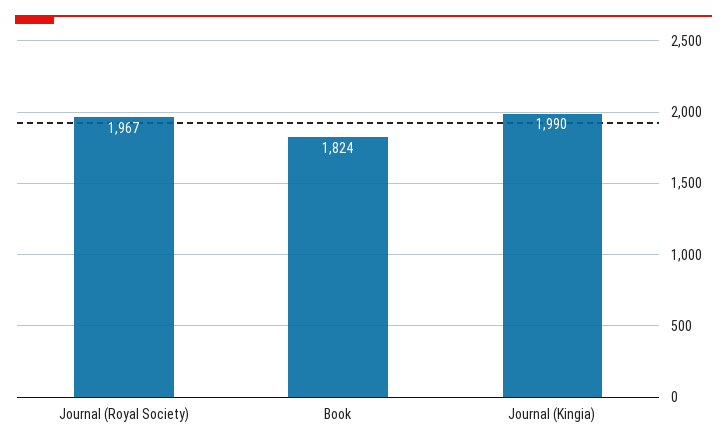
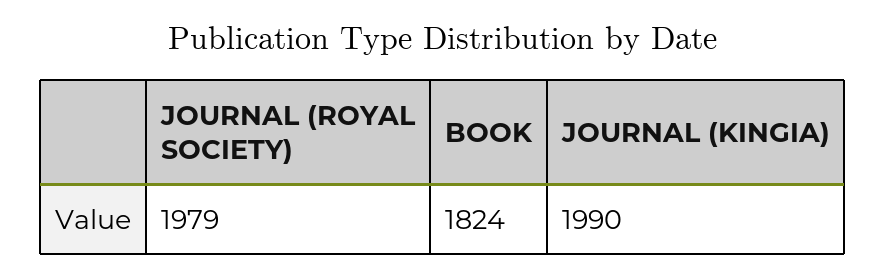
  {
-   "Journal (Royal Society)": 1967,
+   "Journal (Royal Society)": 1979,
    "Book": 1824,
    "Journal (Kingia)": 1990
  }

